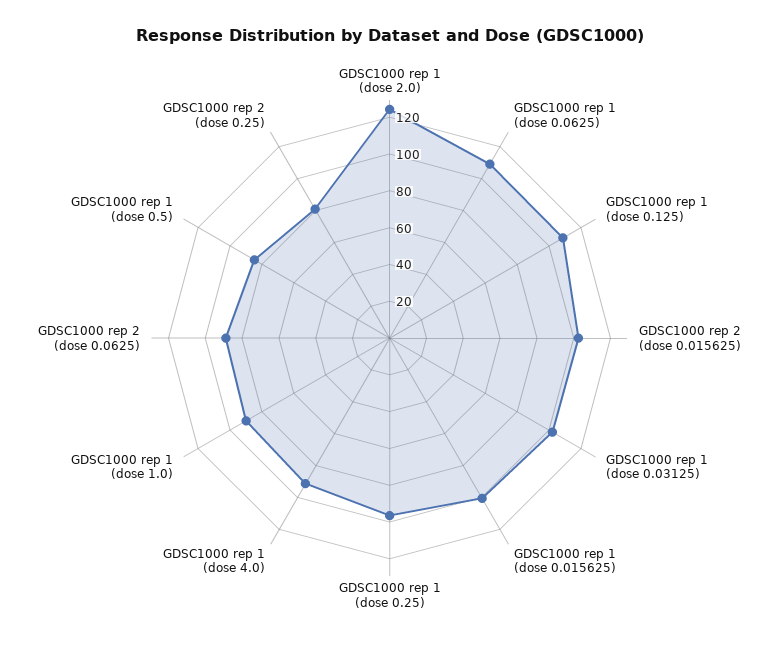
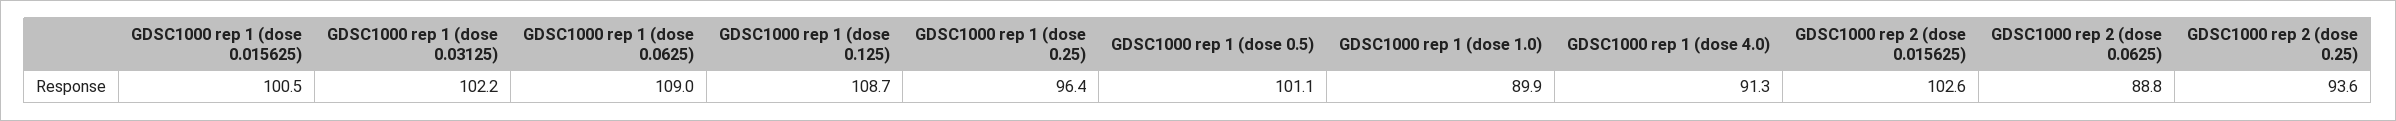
  {
-   "GDSC1000 rep 1 (dose 2.0)": 125,
    "GDSC1000 rep 1 (dose 0.0625)": 109,
    "GDSC1000 rep 1 (dose 0.125)": 108.7,
    "GDSC1000 rep 2 (dose 0.015625)": 102.6,
    "GDSC1000 rep 1 (dose 0.03125)": 102.2,
    "GDSC1000 rep 1 (dose 0.015625)": 100.5,
    "GDSC1000 rep 1 (dose 0.25)": 96.4,
    "GDSC1000 rep 1 (dose 4.0)": 91.3,
    "GDSC1000 rep 1 (dose 1.0)": 89.9,
    "GDSC1000 rep 2 (dose 0.0625)": 88.8,
-   "GDSC1000 rep 1 (dose 0.5)": 85,
+   "GDSC1000 rep 1 (dose 0.5)": 101.1,
-   "GDSC1000 rep 2 (dose 0.25)": 80
+   "GDSC1000 rep 2 (dose 0.25)": 93.6
  }

